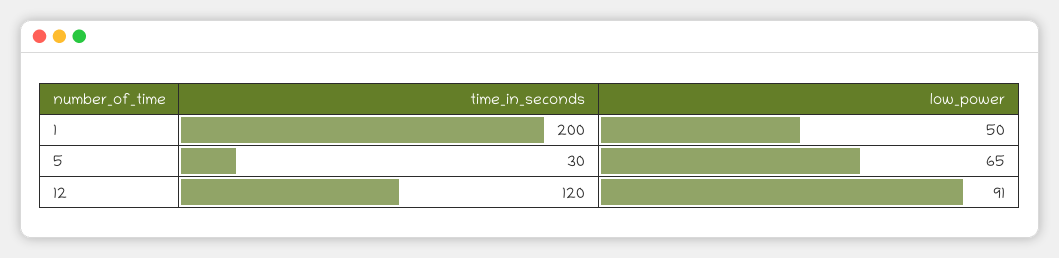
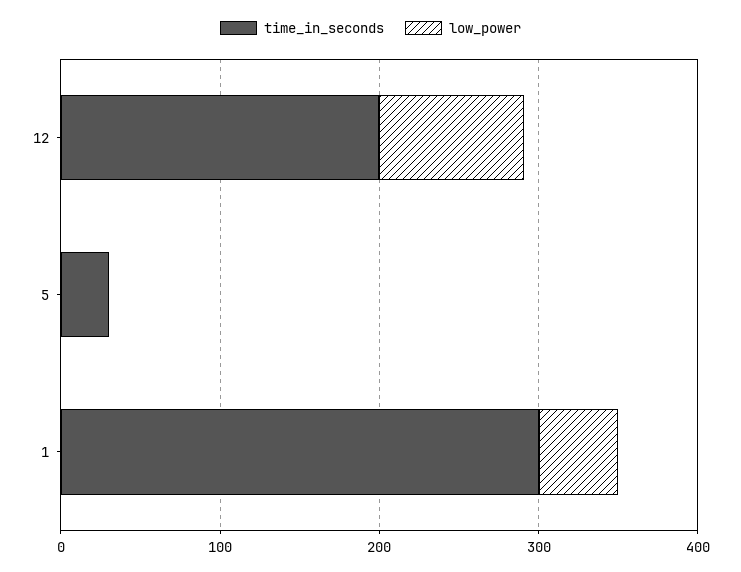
  {
    "time_in_seconds": {
-     "1": 200,
+     "1": 300,
      "5": 30,
-     "12": 120
+     "12": 200
    },
    "low_power": {
      "1": 50,
-     "5": 65,
+     "5": 0,
      "12": 91
    }
  }

